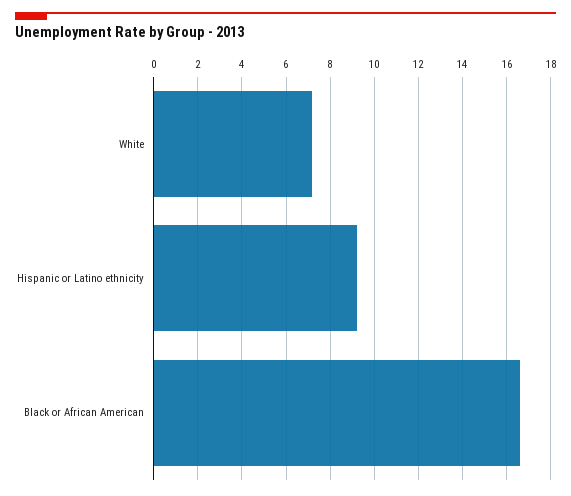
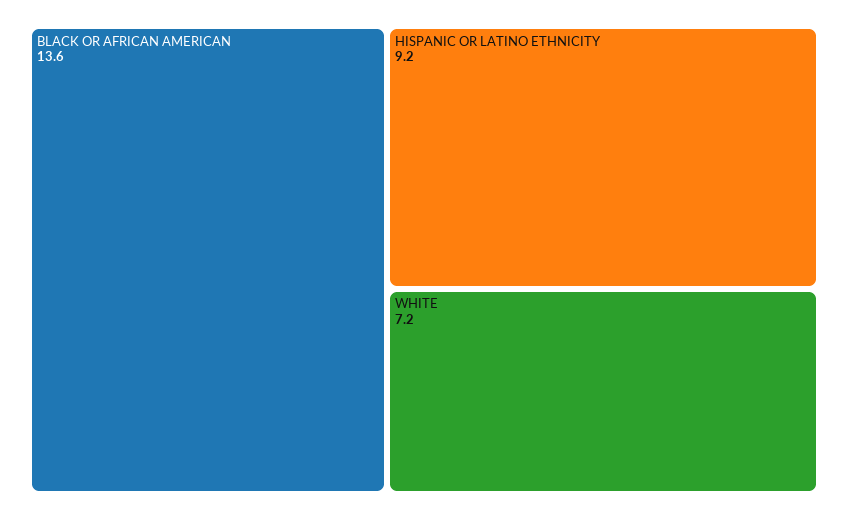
  {
    "White": 7.2,
    "Hispanic or Latino ethnicity": 9.2,
-   "Black or African American": 16.5
+   "Black or African American": 13.6
  }

